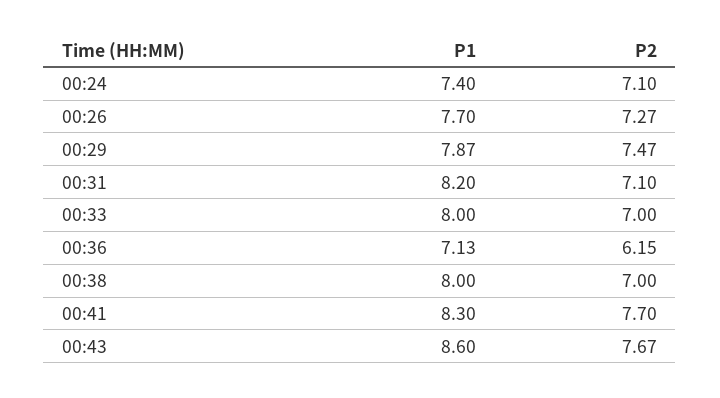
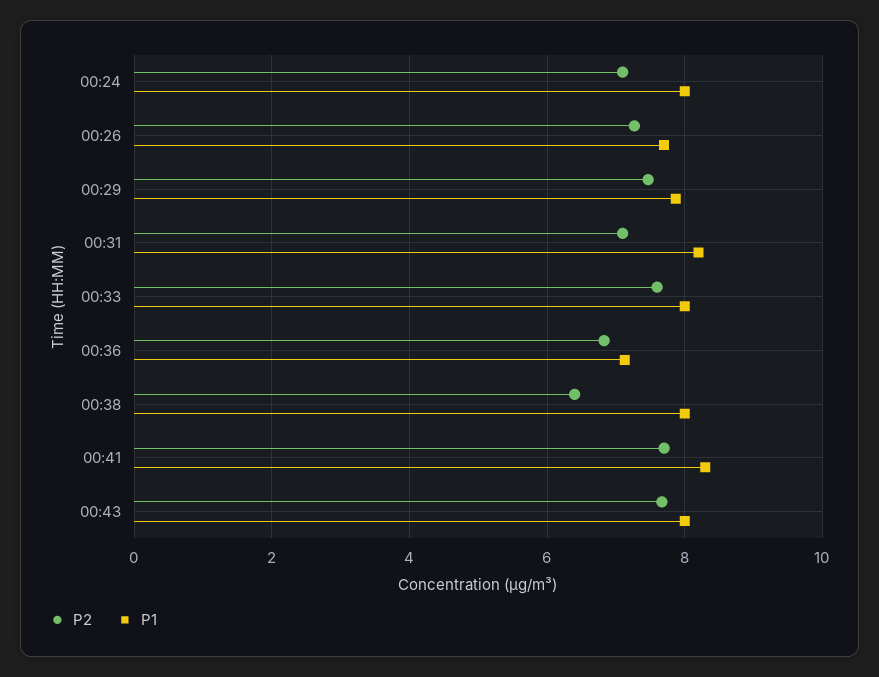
  {
    "P1": {
-     "00:24": 7.4,
+     "00:24": 8,
      "00:26": 7.7,
      "00:29": 7.87,
      "00:31": 8.2,
      "00:33": 8,
      "00:36": 7.13,
      "00:38": 8,
      "00:41": 8.3,
-     "00:43": 8.6
+     "00:43": 8
    },
    "P2": {
      "00:24": 7.1,
      "00:26": 7.27,
      "00:29": 7.47,
      "00:31": 7.1,
-     "00:33": 7,
+     "00:33": 7.6,
-     "00:36": 6.15,
+     "00:36": 6.8,
-     "00:38": 7,
+     "00:38": 6.4,
      "00:41": 7.7,
      "00:43": 7.67
    }
  }

